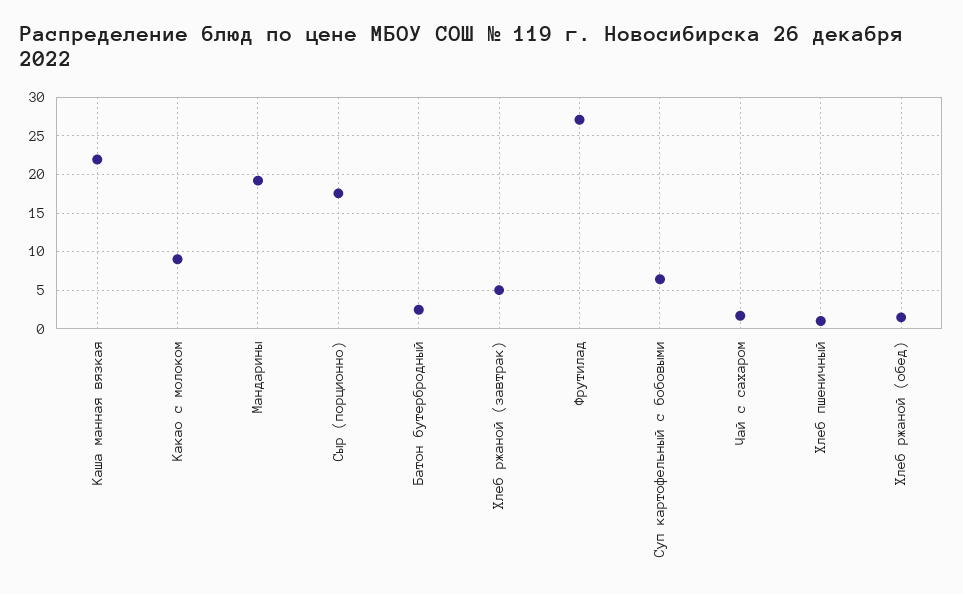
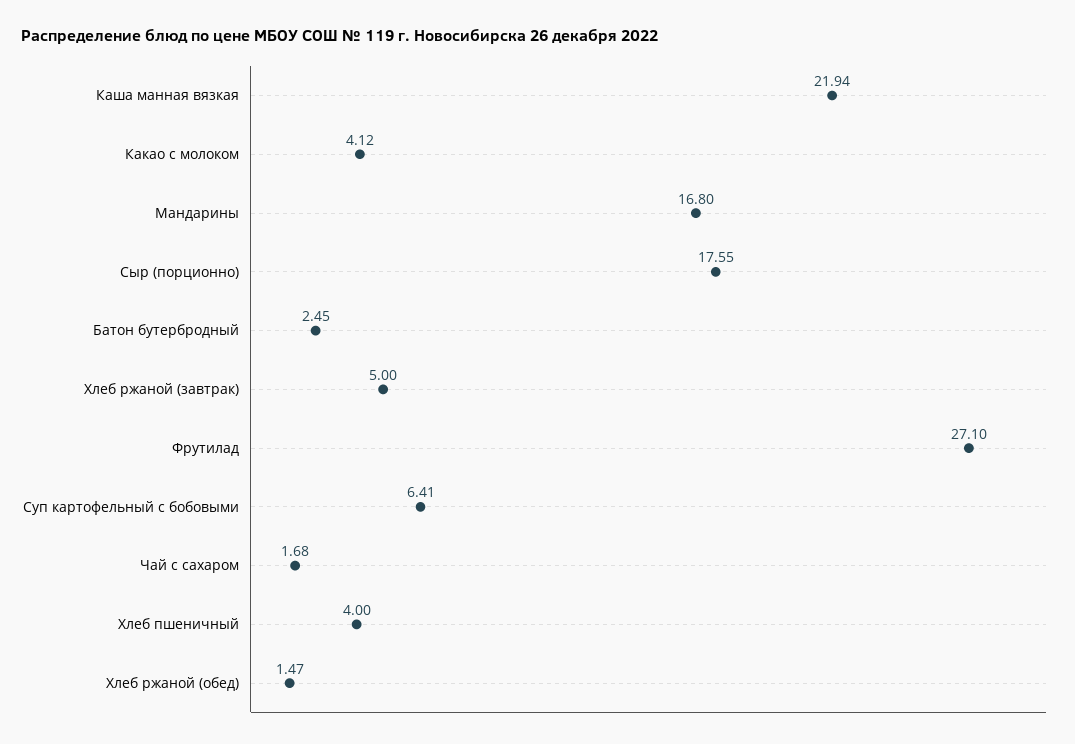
  {
    "Каша манная вязкая": 21.94,
-   "Какао с молоком": 9,
+   "Какао с молоком": 4.12,
-   "Мандарины": 19,
+   "Мандарины": 16.8,
    "Сыр (порционно)": 17.55,
    "Батон бутербродный": 2.45,
    "Хлеб ржаной (завтрак)": 5,
    "Фрутилад": 27.1,
    "Суп картофельный с бобовыми": 6.41,
    "Чай с сахаром": 1.68,
-   "Хлеб пшеничный": 1,
+   "Хлеб пшеничный": 4,
    "Хлеб ржаной (обед)": 1.47
  }

